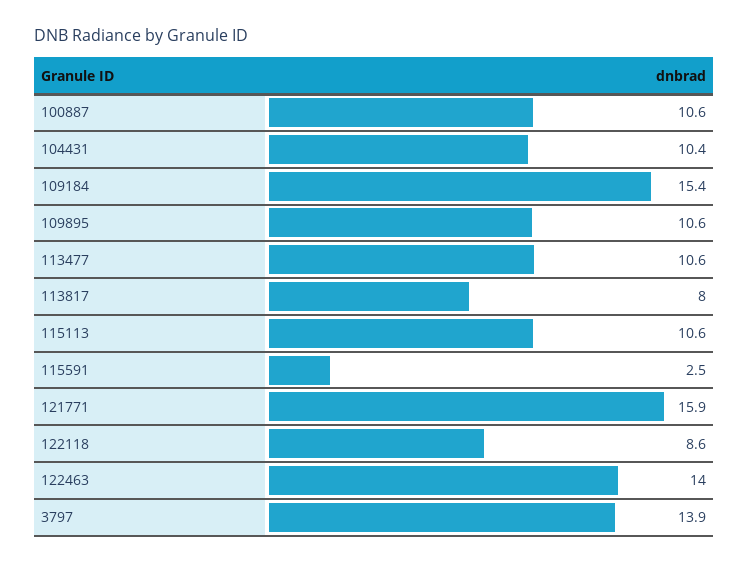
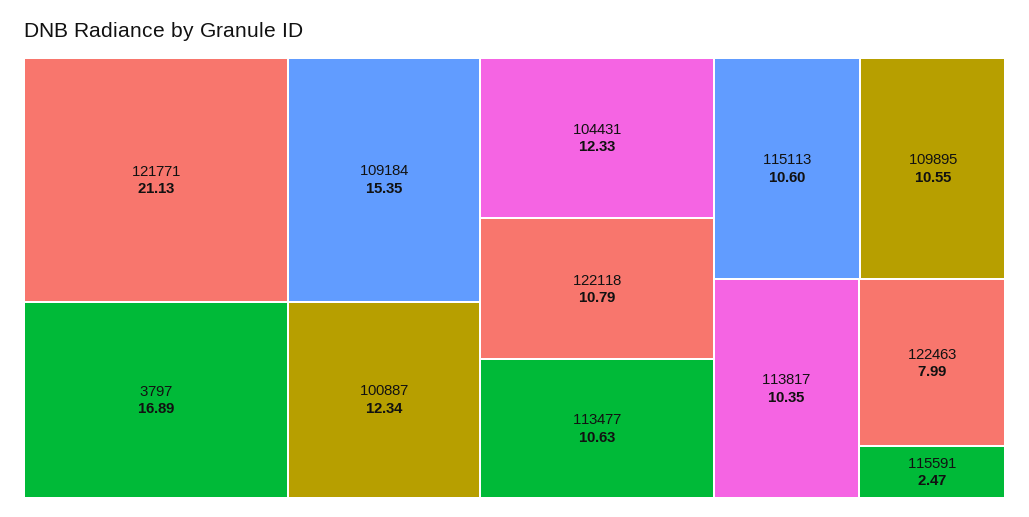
  {
-   "100887": 10.6,
+   "100887": 12.34,
-   "104431": 10.4,
+   "104431": 12.33,
    "109184": 15.35,
    "109895": 10.55,
    "113477": 10.63,
-   "113817": 8,
+   "113817": 10.35,
    "115113": 10.6,
    "115591": 2.47,
-   "121771": 15.9,
+   "121771": 21.13,
-   "122118": 8.6,
+   "122118": 10.79,
-   "122463": 14,
+   "122463": 7.99,
-   "3797": 13.9
+   "3797": 16.89
  }

